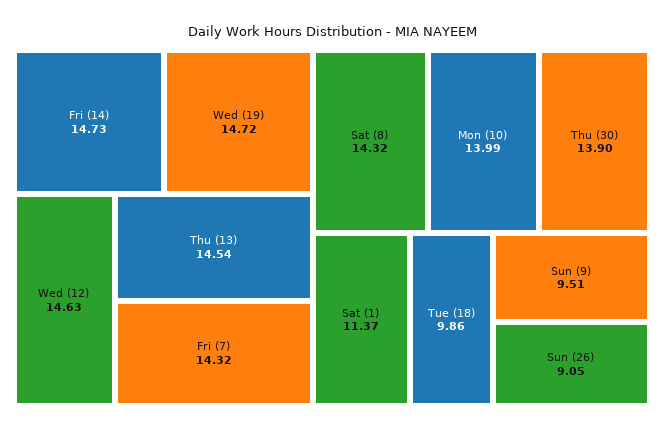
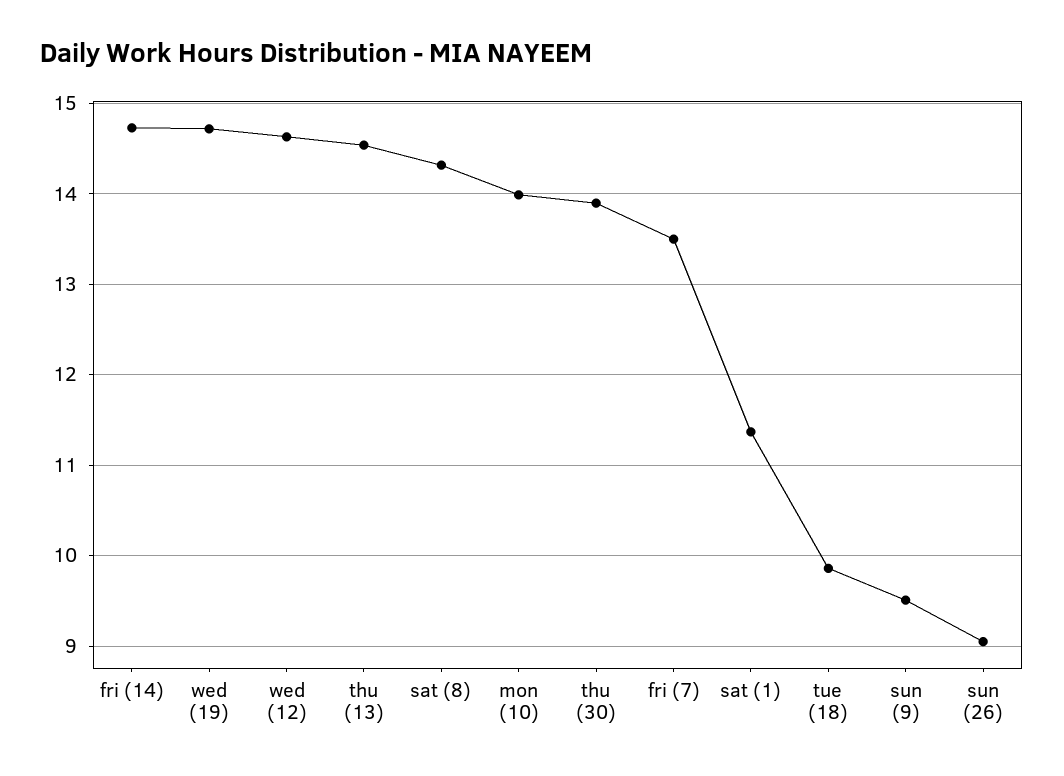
  {
    "Fri (14)": 14.73,
    "Wed (19)": 14.72,
    "Wed (12)": 14.63,
    "Thu (13)": 14.54,
-   "Fri (7)": 14.32,
+   "Fri (7)": 13.5,
    "Sat (8)": 14.32,
    "Mon (10)": 13.99,
    "Thu (30)": 13.9,
    "Sat (1)": 11.37,
    "Tue (18)": 9.86,
    "Sun (9)": 9.51,
    "Sun (26)": 9.05
  }

